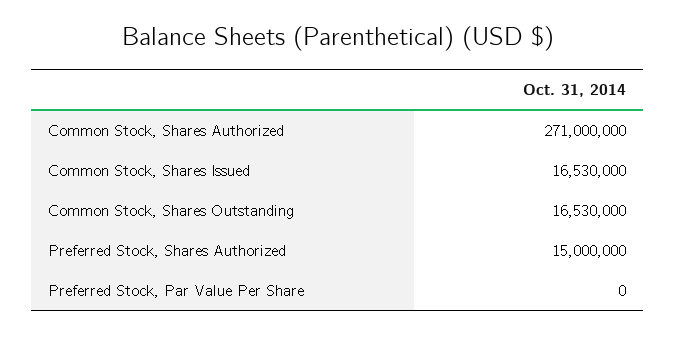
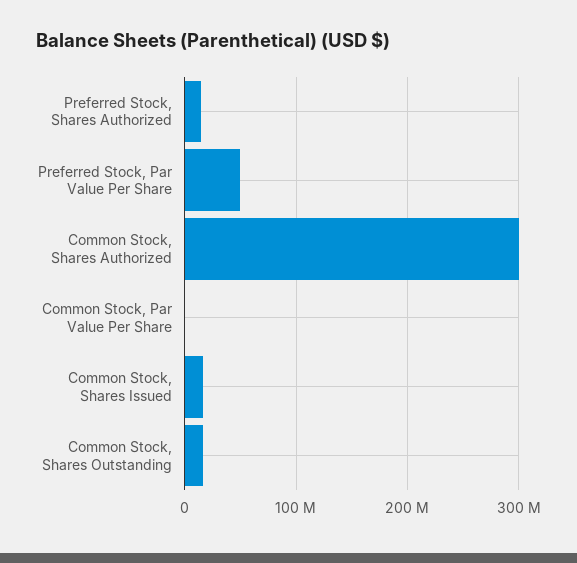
  {
-   "Common Stock, Shares Authorized": 271000000,
+   "Common Stock, Shares Authorized": 300000000,
    "Common Stock, Shares Issued": 16530000,
    "Common Stock, Shares Outstanding": 16530000,
    "Preferred Stock, Shares Authorized": 15000000,
-   "Preferred Stock, Par Value Per Share": 0
+   "Preferred Stock, Par Value Per Share": 50000000,
+   "Common Stock, Par Value Per Share": 0
  }

